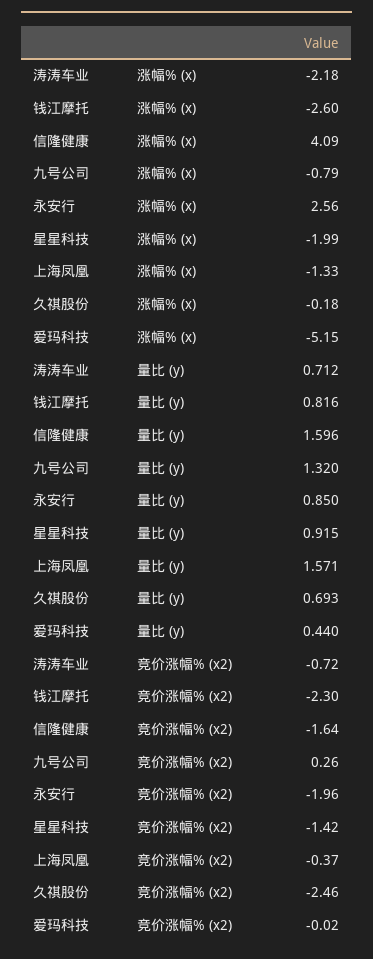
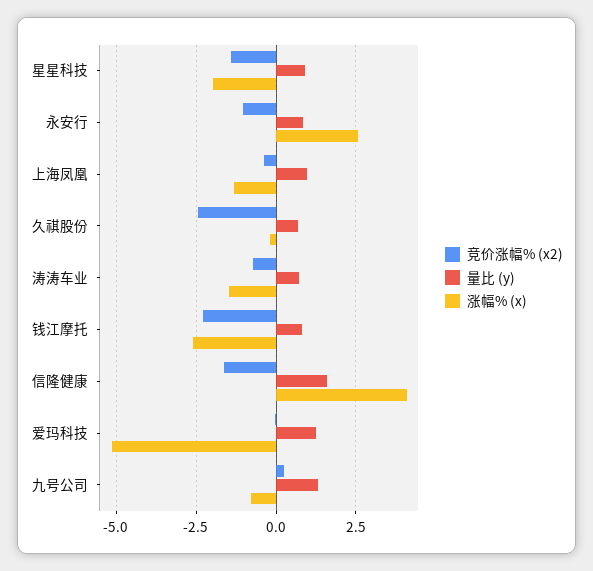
  {
    "涨幅% (x)": {
-     "涛涛车业": -2.18,
+     "涛涛车业": -1.5,
      "钱江摩托": -2.6,
      "信隆健康": 4.09,
      "九号公司": -0.79,
      "永安行": 2.56,
      "星星科技": -1.99,
      "上海凤凰": -1.33,
      "久祺股份": -0.18,
      "爱玛科技": -5.15
    },
    "量比 (y)": {
      "涛涛车业": 0.712,
      "钱江摩托": 0.816,
      "信隆健康": 1.596,
      "九号公司": 1.32,
      "永安行": 0.85,
      "星星科技": 0.915,
-     "上海凤凰": 1.571,
+     "上海凤凰": 1,
      "久祺股份": 0.693,
-     "爱玛科技": 0.44
+     "爱玛科技": 1.25
    },
    "竞价涨幅% (x2)": {
      "涛涛车业": -0.72,
      "钱江摩托": -2.3,
      "信隆健康": -1.64,
      "九号公司": 0.26,
-     "永安行": -1.96,
+     "永安行": -1,
      "星星科技": -1.42,
      "上海凤凰": -0.37,
      "久祺股份": -2.46,
      "爱玛科技": -0.02
    }
  }

